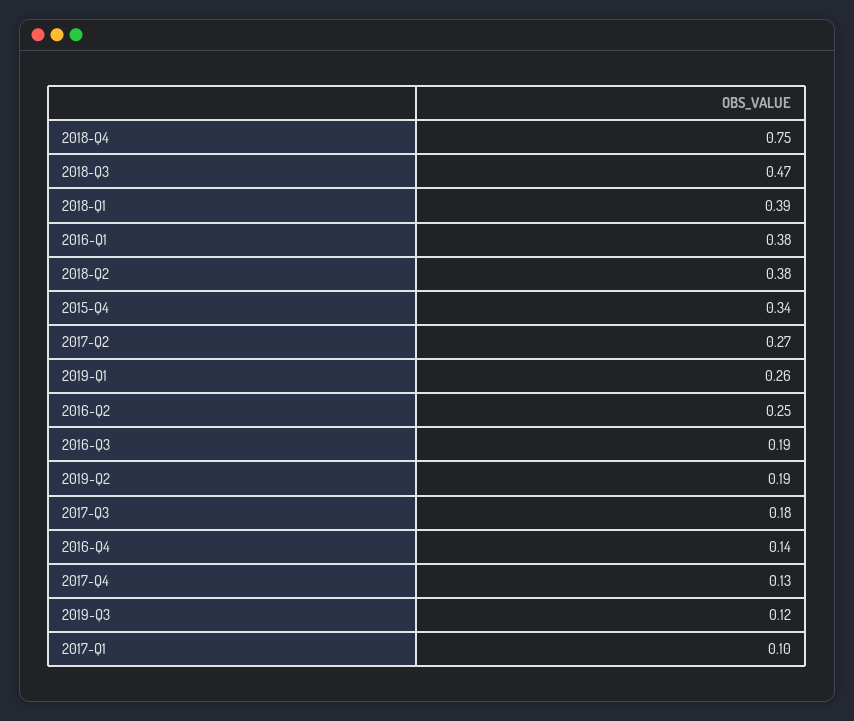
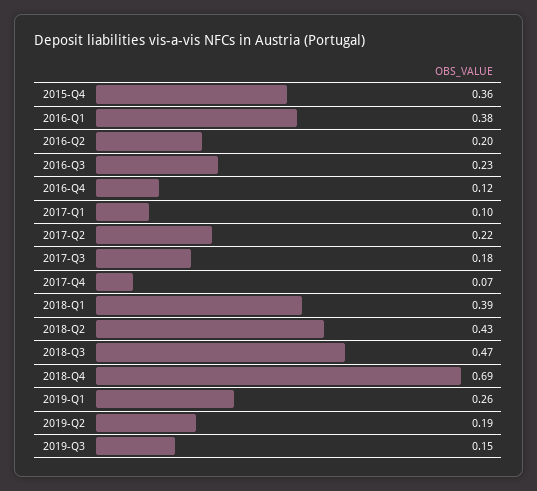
  {
-   "2018-Q4": 0.75,
+   "2018-Q4": 0.69,
    "2018-Q3": 0.47,
    "2018-Q1": 0.39,
    "2016-Q1": 0.38,
-   "2018-Q2": 0.38,
+   "2018-Q2": 0.43,
-   "2015-Q4": 0.34,
+   "2015-Q4": 0.36,
-   "2017-Q2": 0.27,
+   "2017-Q2": 0.22,
    "2019-Q1": 0.26,
-   "2016-Q2": 0.25,
+   "2016-Q2": 0.2,
-   "2016-Q3": 0.19,
+   "2016-Q3": 0.23,
    "2019-Q2": 0.19,
    "2017-Q3": 0.18,
-   "2016-Q4": 0.14,
+   "2016-Q4": 0.12,
-   "2017-Q4": 0.13,
+   "2017-Q4": 0.07,
-   "2019-Q3": 0.12,
+   "2019-Q3": 0.15,
    "2017-Q1": 0.1
  }

